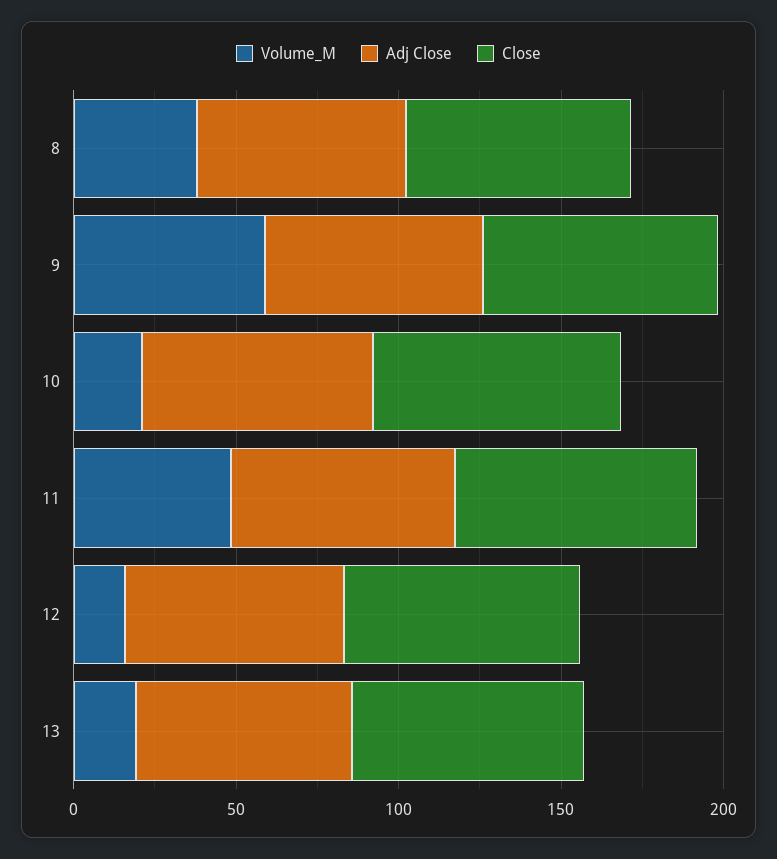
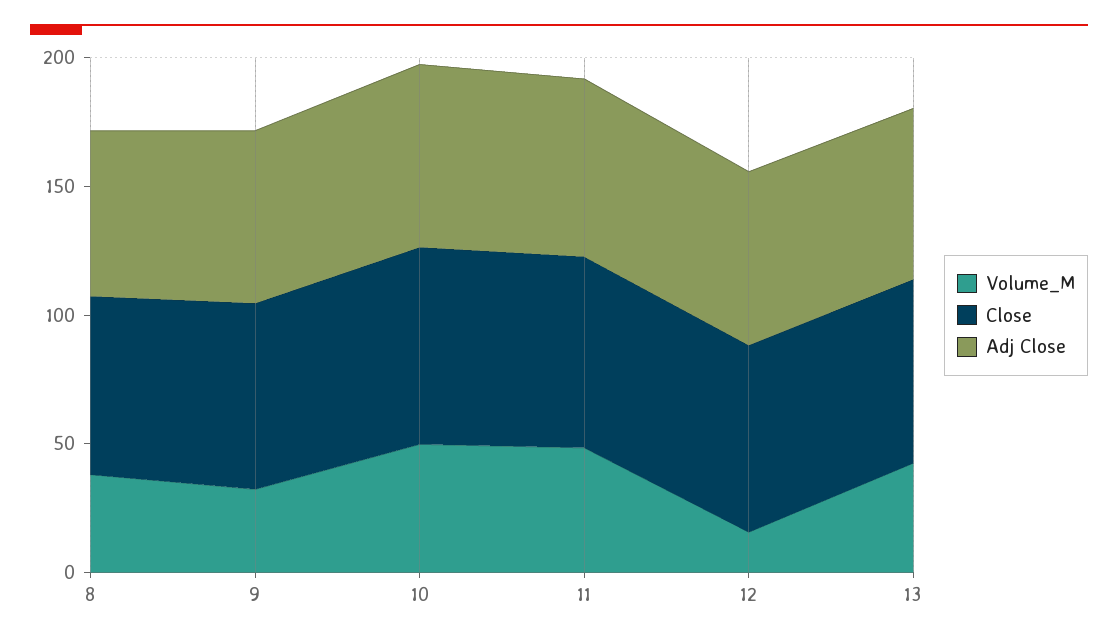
  {
    "Volume_M": {
      "8": 40,
-     "9": 60,
+     "9": 30,
-     "10": 20,
+     "10": 50,
      "11": 50,
      "12": 20,
-     "13": 20
+     "13": 40
    },
    "Adj Close": {
      "8": 60,
      "9": 70,
      "10": 70,
      "11": 70,
      "12": 70,
      "13": 70
    },
    "Close": {
      "8": 70,
      "9": 70,
      "10": 80,
      "11": 70,
      "12": 70,
      "13": 70
    }
  }

